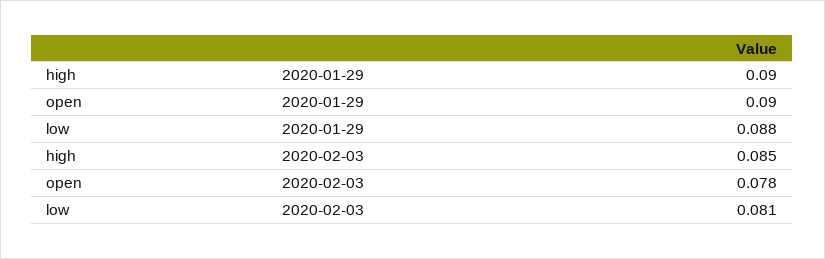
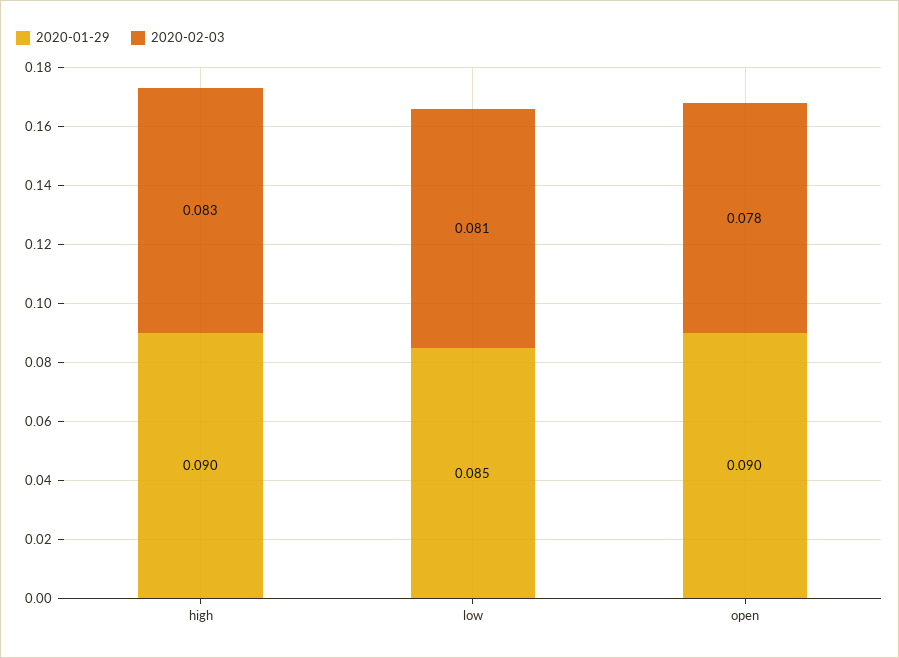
  {
    "2020-01-29": {
      "high": 0.09,
      "open": 0.09,
-     "low": 0.088
+     "low": 0.085
    },
    "2020-02-03": {
-     "high": 0.085,
+     "high": 0.083,
      "open": 0.078,
      "low": 0.081
    }
  }

